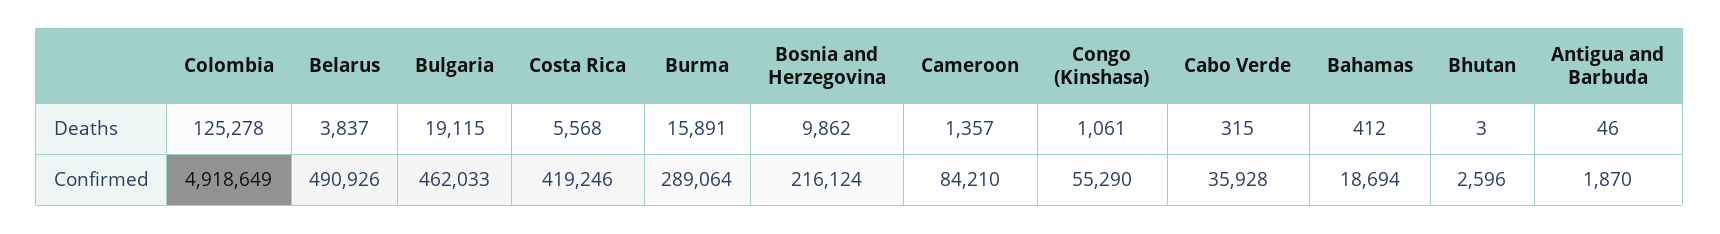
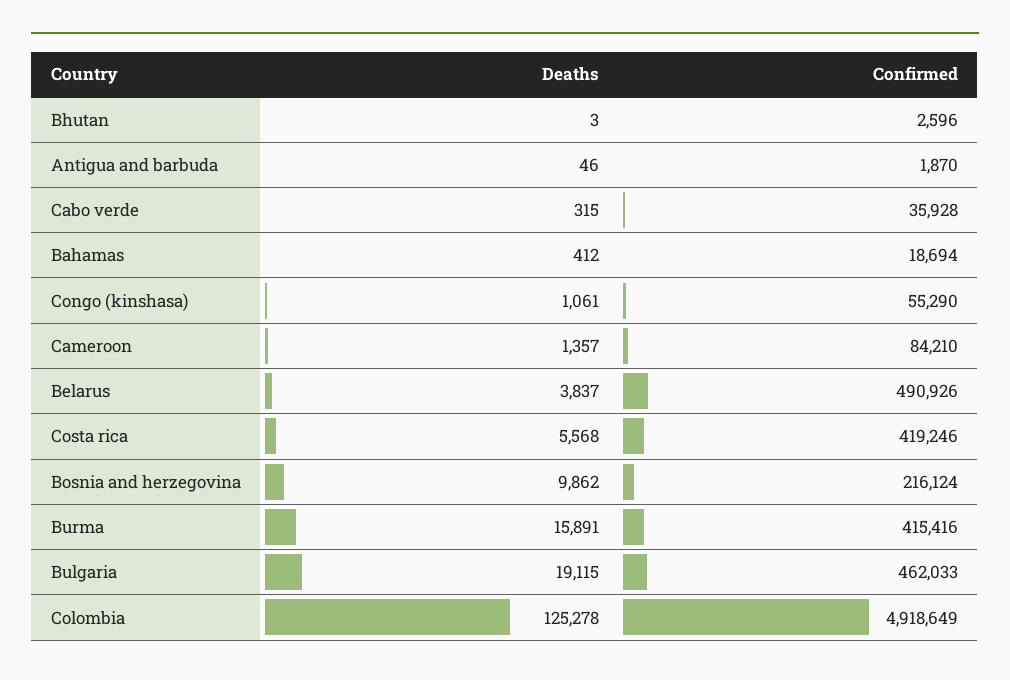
  {
    "Colombia": {
      "Deaths": 125278,
      "Confirmed": 4918649
    },
    "Belarus": {
      "Deaths": 3837,
      "Confirmed": 490926
    },
    "Bulgaria": {
      "Deaths": 19115,
      "Confirmed": 462033
    },
    "Costa Rica": {
      "Deaths": 5568,
      "Confirmed": 419246
    },
    "Burma": {
      "Deaths": 15891,
-     "Confirmed": 289064
+     "Confirmed": 415416
    },
    "Bosnia and Herzegovina": {
      "Deaths": 9862,
      "Confirmed": 216124
    },
    "Cameroon": {
      "Deaths": 1357,
      "Confirmed": 84210
    },
    "Congo (Kinshasa)": {
      "Deaths": 1061,
      "Confirmed": 55290
    },
    "Cabo Verde": {
      "Deaths": 315,
      "Confirmed": 35928
    },
    "Bahamas": {
      "Deaths": 412,
      "Confirmed": 18694
    },
    "Bhutan": {
      "Deaths": 3,
      "Confirmed": 2596
    },
    "Antigua and Barbuda": {
      "Deaths": 46,
      "Confirmed": 1870
    }
  }

